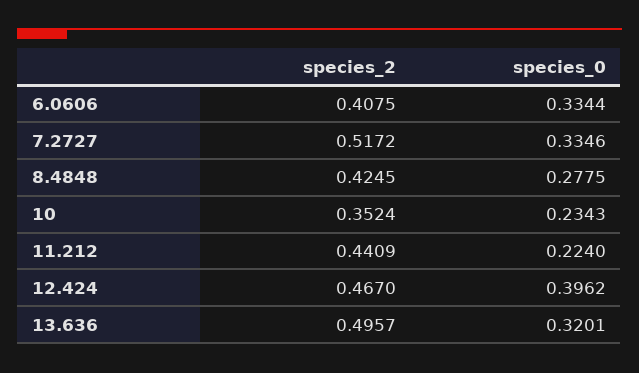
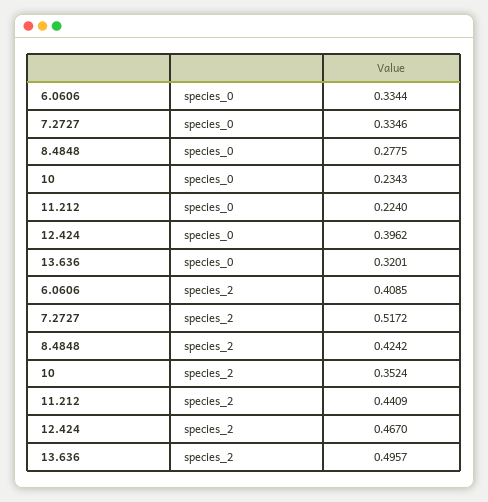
  {
    "species_2": {
-     "6.0606": 0.4075,
+     "6.0606": 0.4085,
      "7.2727": 0.5172,
-     "8.4848": 0.4245,
+     "8.4848": 0.4242,
      "10": 0.3524,
      "11.212": 0.4409,
      "12.424": 0.467,
      "13.636": 0.4957
    },
    "species_0": {
      "6.0606": 0.3344,
      "7.2727": 0.3346,
      "8.4848": 0.2775,
      "10": 0.2343,
      "11.212": 0.224,
      "12.424": 0.3962,
      "13.636": 0.3201
    }
  }

